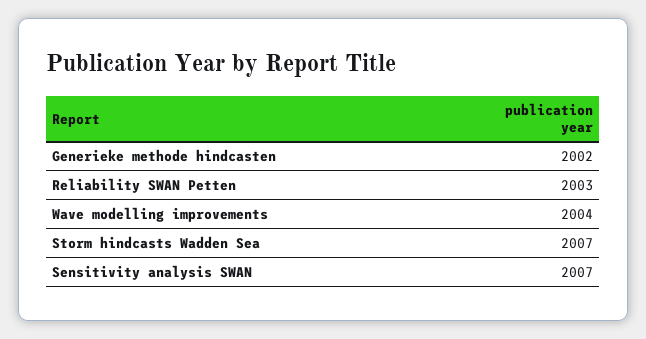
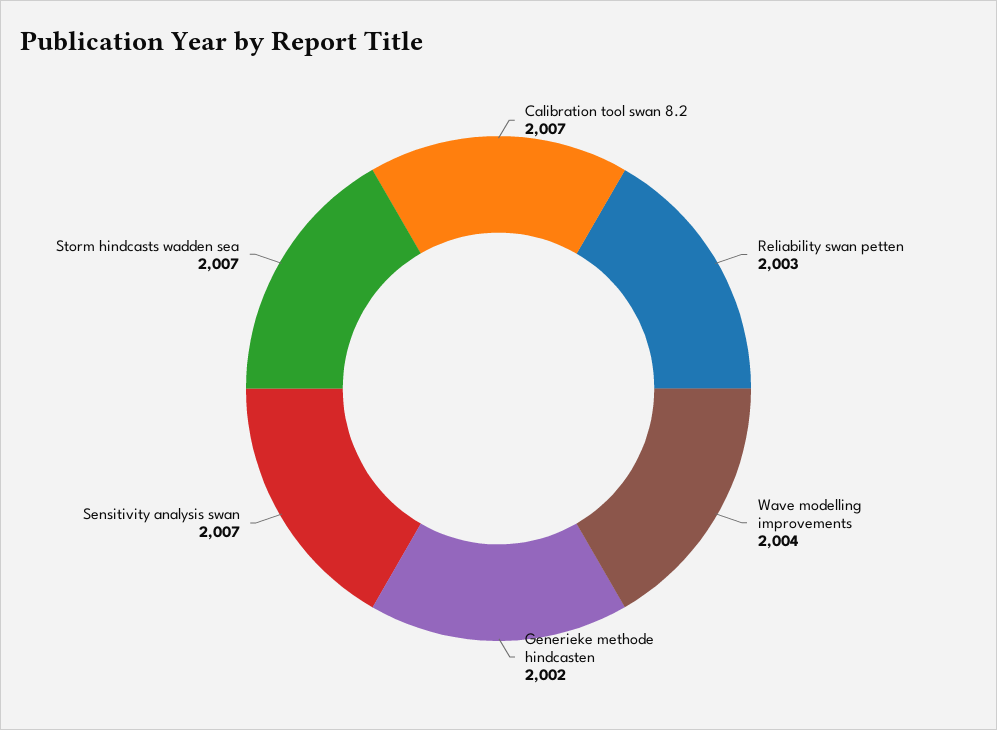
  {
    "Generieke methode hindcasten": 2002,
    "Reliability SWAN Petten": 2003,
    "Wave modelling improvements": 2004,
    "Storm hindcasts Wadden Sea": 2007,
-   "Sensitivity analysis SWAN": 2007
+   "Sensitivity analysis SWAN": 2007,
+   "Calibration tool swan 8.2": 2007
  }

